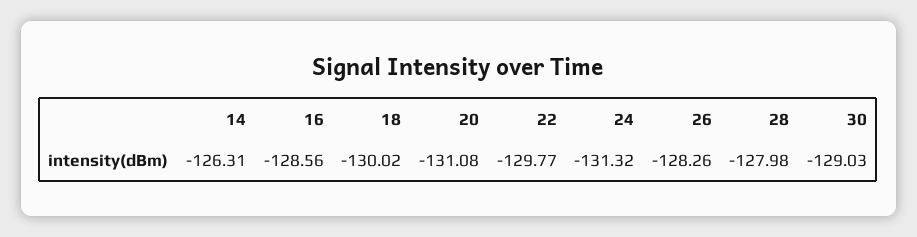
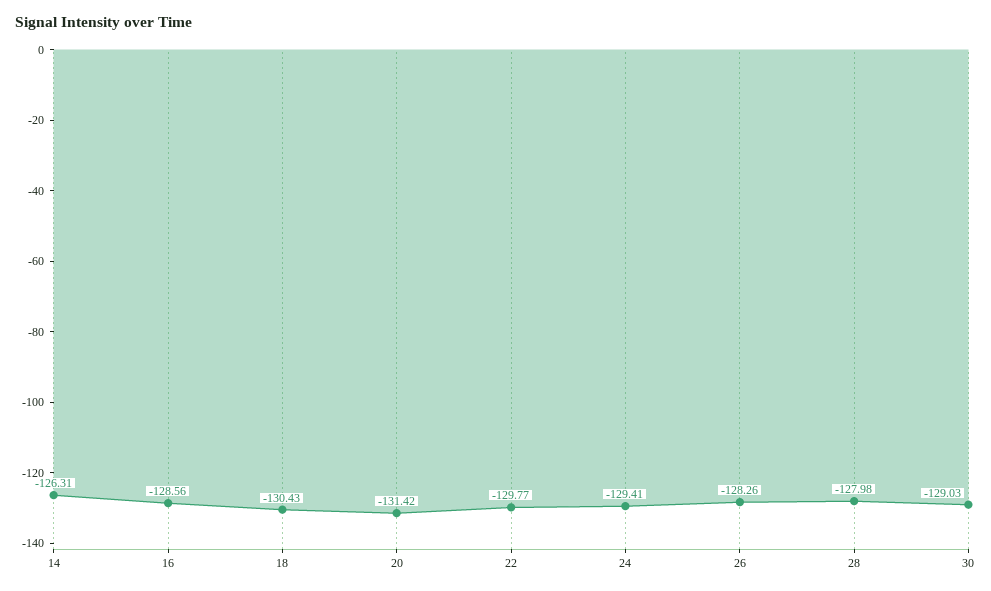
  {
    "14": -126.31,
    "16": -128.56,
-   "18": -130.02,
+   "18": -130.43,
-   "20": -131.08,
+   "20": -131.42,
    "22": -129.77,
-   "24": -131.32,
+   "24": -129.41,
    "26": -128.26,
    "28": -127.98,
    "30": -129.03
  }

